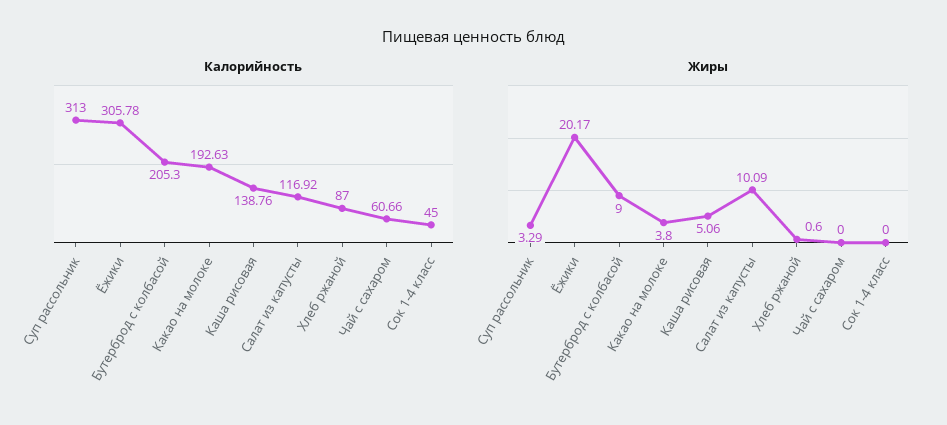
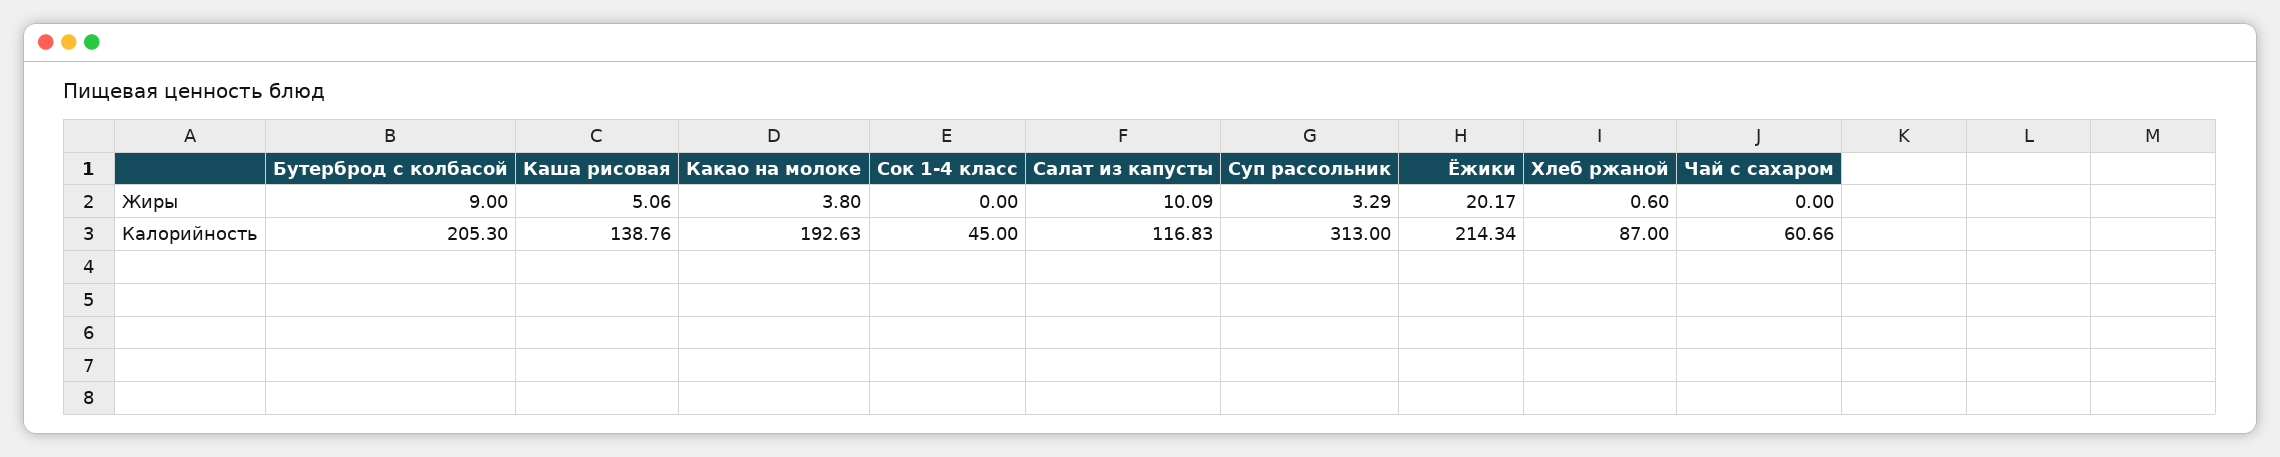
  {
    "Калорийность": {
      "Суп рассольник": 313,
-     "Ёжики": 305.78,
+     "Ёжики": 214.34,
      "Бутерброд с колбасой": 205.3,
      "Какао на молоке": 192.63,
      "Каша рисовая": 138.76,
-     "Салат из капусты": 116.92,
+     "Салат из капусты": 116.83,
      "Хлеб ржаной": 87,
      "Чай с сахаром": 60.66,
      "Сок 1-4 класс": 45
    },
    "Жиры": {
      "Суп рассольник": 3.29,
      "Ёжики": 20.17,
      "Бутерброд с колбасой": 9,
      "Какао на молоке": 3.8,
      "Каша рисовая": 5.06,
      "Салат из капусты": 10.09,
      "Хлеб ржаной": 0.6,
      "Чай с сахаром": 0,
      "Сок 1-4 класс": 0
    }
  }

